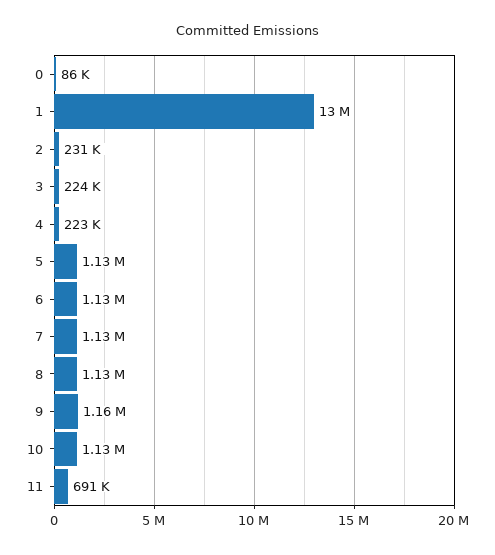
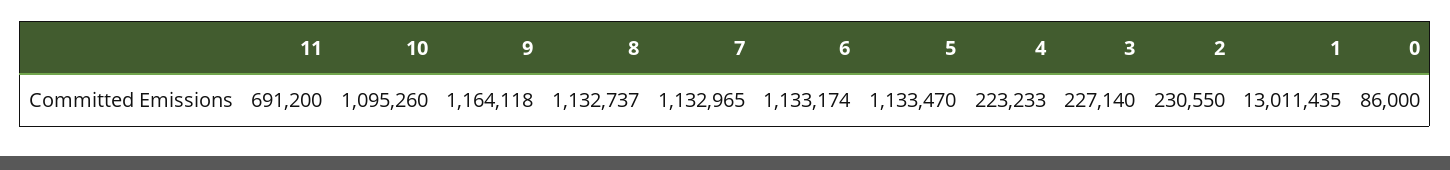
  {
    "0": 86000,
    "1": 13011435,
    "2": 230550,
-   "3": 224000,
+   "3": 227140,
    "4": 223233,
    "5": 1133470,
    "6": 1133174,
    "7": 1132965,
    "8": 1132737,
    "9": 1164118,
-   "10": 1130000,
+   "10": 1095260,
    "11": 691200
  }

